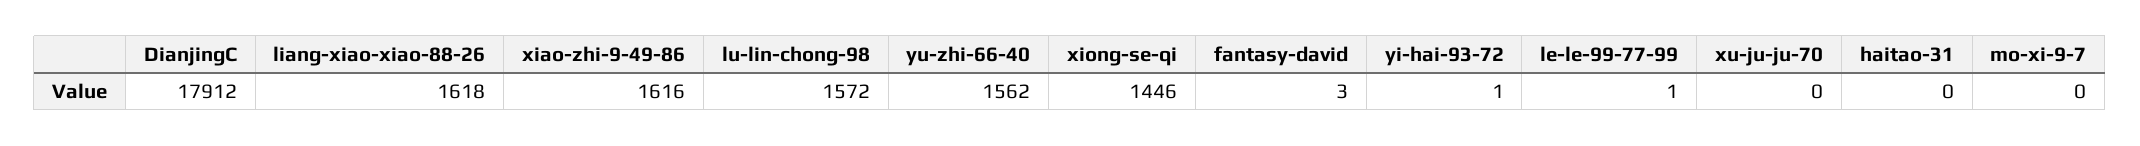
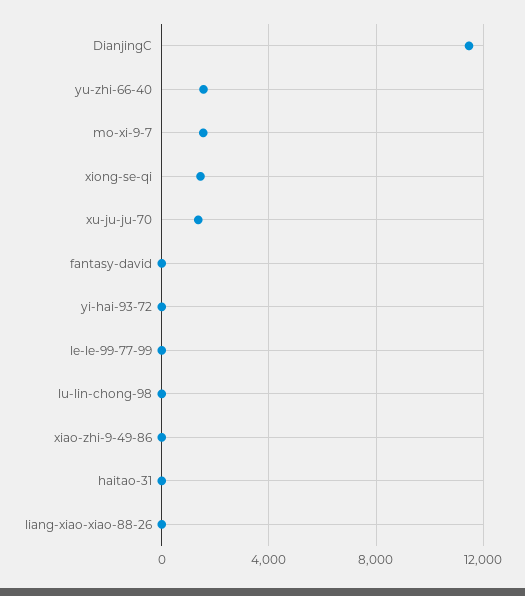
  {
-   "DianjingC": 17912,
+   "DianjingC": 11500,
-   "liang-xiao-xiao-88-26": 1618,
+   "liang-xiao-xiao-88-26": 0,
-   "xiao-zhi-9-49-86": 1616,
+   "xiao-zhi-9-49-86": 0,
-   "lu-lin-chong-98": 1572,
+   "lu-lin-chong-98": 0,
    "yu-zhi-66-40": 1562,
    "xiong-se-qi": 1446,
    "fantasy-david": 3,
    "yi-hai-93-72": 1,
    "le-le-99-77-99": 1,
-   "xu-ju-ju-70": 0,
+   "xu-ju-ju-70": 1500,
    "haitao-31": 0,
-   "mo-xi-9-7": 0
+   "mo-xi-9-7": 1500
  }

